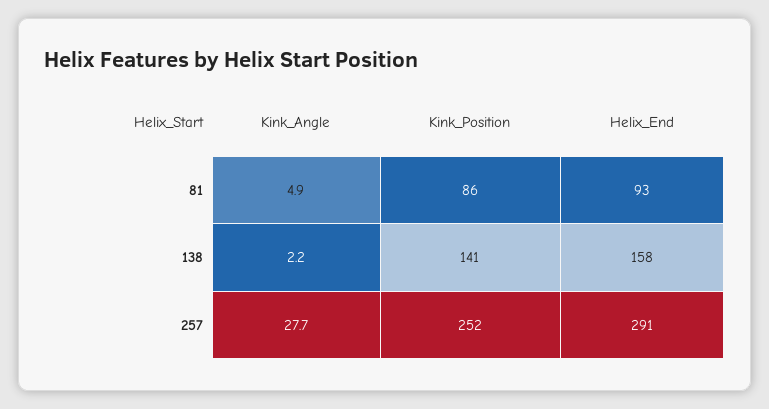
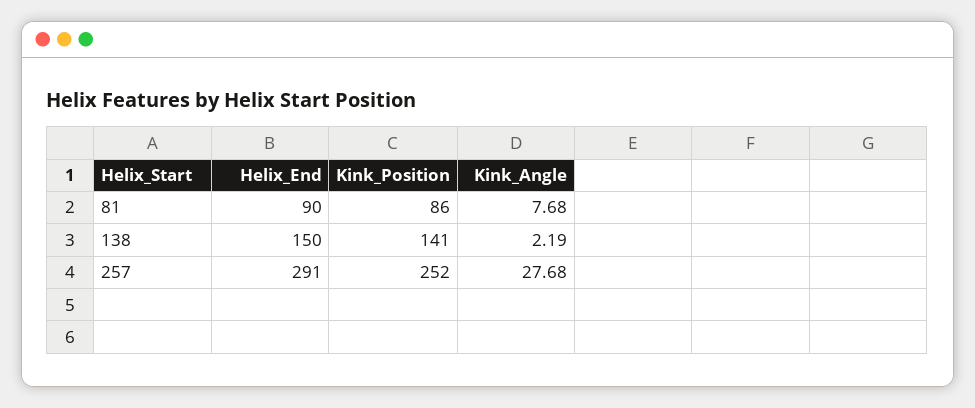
  {
    "Kink_Angle": {
-     "81": 4.9,
+     "81": 7.68,
      "138": 2.19,
      "257": 27.68
    },
    "Kink_Position": {
      "81": 86,
      "138": 141,
      "257": 252
    },
    "Helix_End": {
-     "81": 93,
+     "81": 90,
-     "138": 158,
+     "138": 150,
      "257": 291
    }
  }

